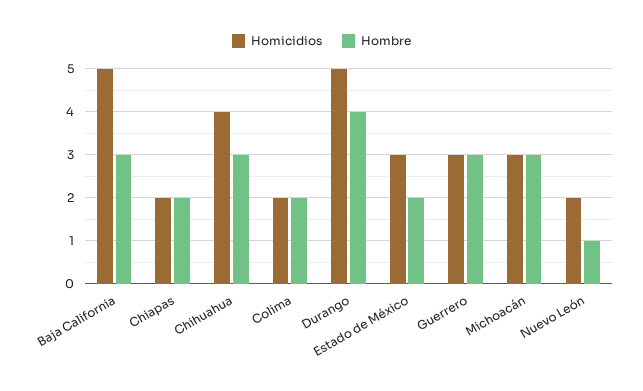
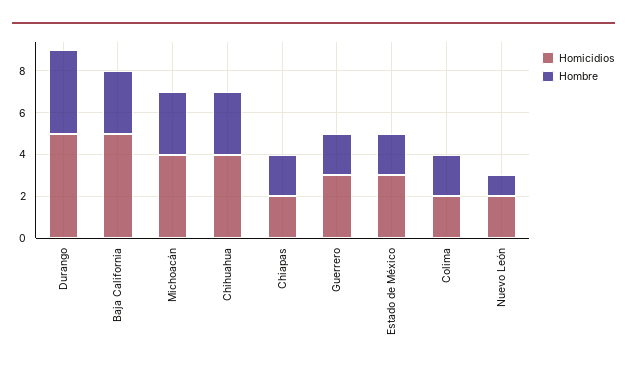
  {
    "Homicidios": {
      "Baja California": 5,
      "Chiapas": 2,
      "Chihuahua": 4,
      "Colima": 2,
      "Durango": 5,
      "Estado de México": 3,
      "Guerrero": 3,
-     "Michoacán": 3,
+     "Michoacán": 4,
      "Nuevo León": 2
    },
    "Hombre": {
      "Baja California": 3,
      "Chiapas": 2,
      "Chihuahua": 3,
      "Colima": 2,
      "Durango": 4,
      "Estado de México": 2,
-     "Guerrero": 3,
+     "Guerrero": 2,
      "Michoacán": 3,
      "Nuevo León": 1
    }
  }

